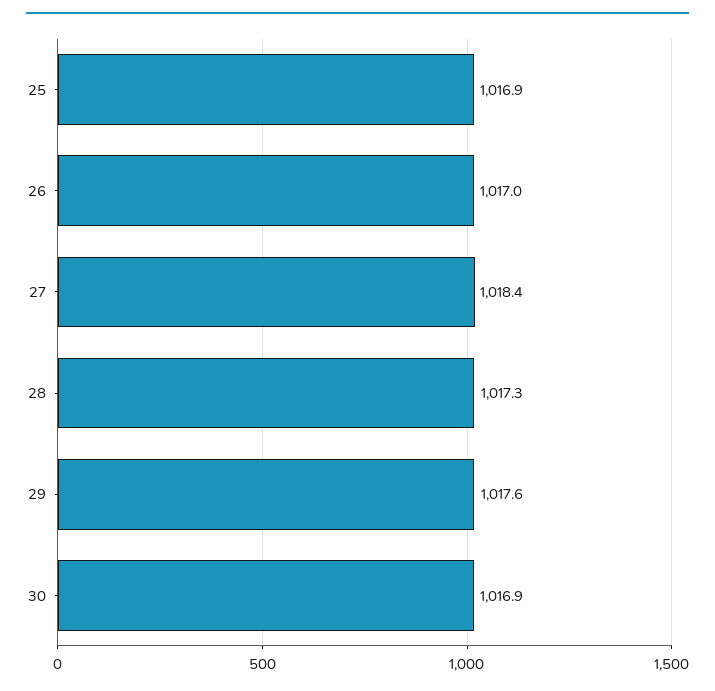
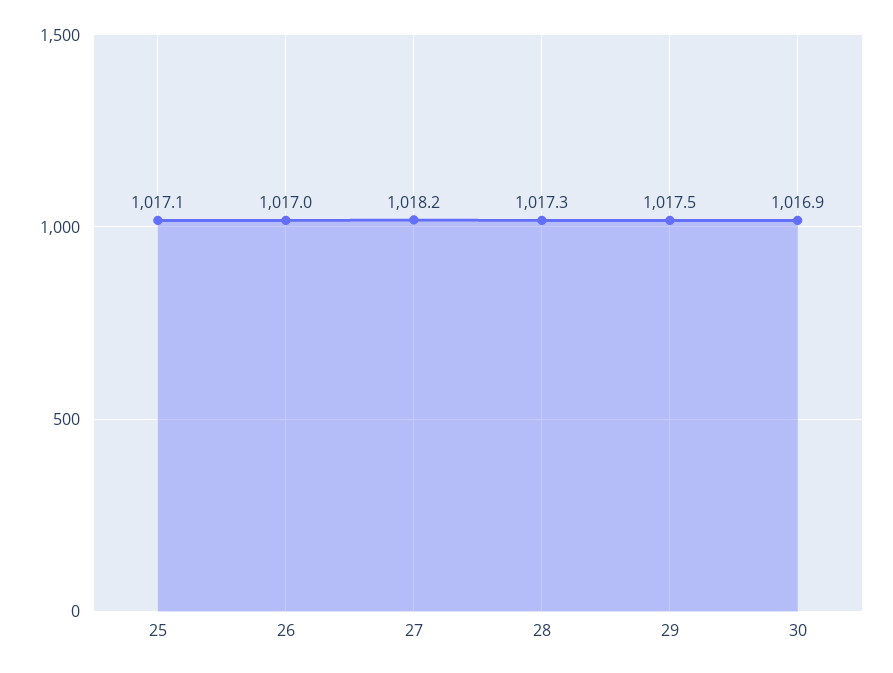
  {
-   "25": 1016.9,
+   "25": 1017.1,
    "26": 1017,
-   "27": 1018.4,
+   "27": 1018.2,
    "28": 1017.3,
-   "29": 1017.6,
+   "29": 1017.5,
    "30": 1016.9
  }

